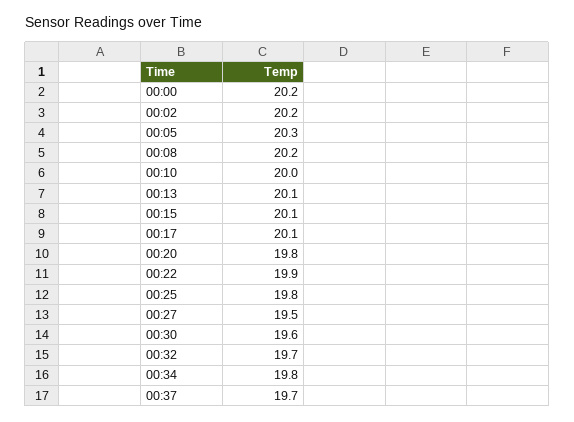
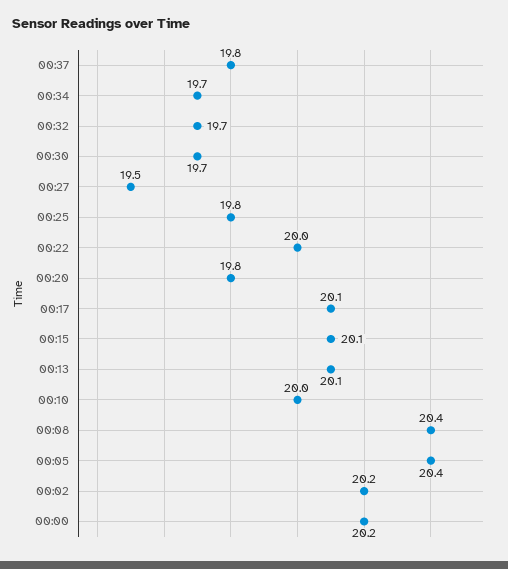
  {
    "00:00": 20.2,
    "00:02": 20.2,
-   "00:05": 20.3,
+   "00:05": 20.4,
-   "00:08": 20.2,
+   "00:08": 20.4,
    "00:10": 20,
    "00:13": 20.1,
    "00:15": 20.1,
    "00:17": 20.1,
    "00:20": 19.8,
-   "00:22": 19.9,
+   "00:22": 20,
    "00:25": 19.8,
    "00:27": 19.5,
-   "00:30": 19.6,
+   "00:30": 19.7,
    "00:32": 19.7,
-   "00:34": 19.8,
+   "00:34": 19.7,
-   "00:37": 19.7
+   "00:37": 19.8
  }

